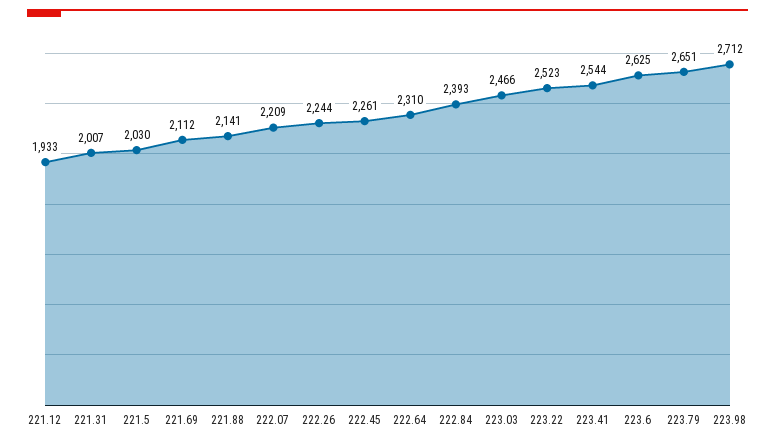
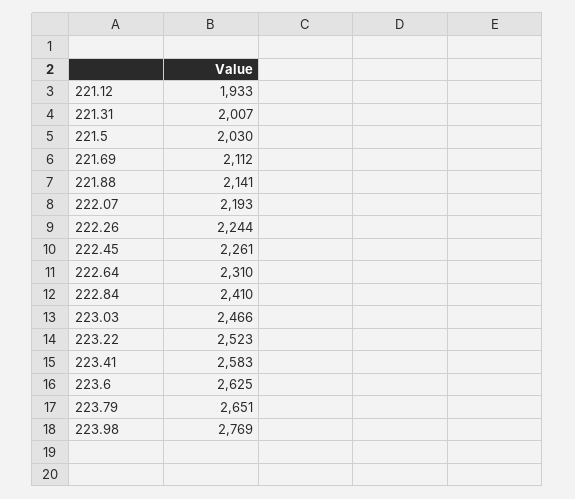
  {
    "221.12": 1933,
    "221.31": 2007,
    "221.5": 2030,
    "221.69": 2112,
    "221.88": 2141,
-   "222.07": 2209,
+   "222.07": 2193,
    "222.26": 2244,
    "222.45": 2261,
    "222.64": 2310,
-   "222.84": 2393,
+   "222.84": 2410,
    "223.03": 2466,
    "223.22": 2523,
-   "223.41": 2544,
+   "223.41": 2583,
    "223.6": 2625,
    "223.79": 2651,
-   "223.98": 2712
+   "223.98": 2769
  }

